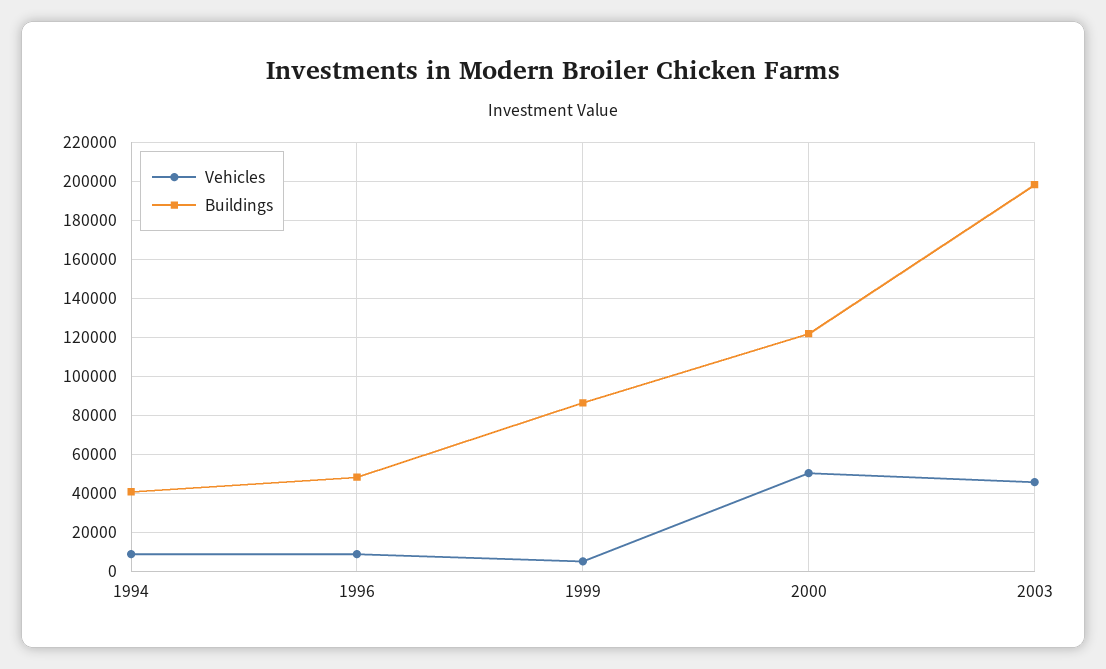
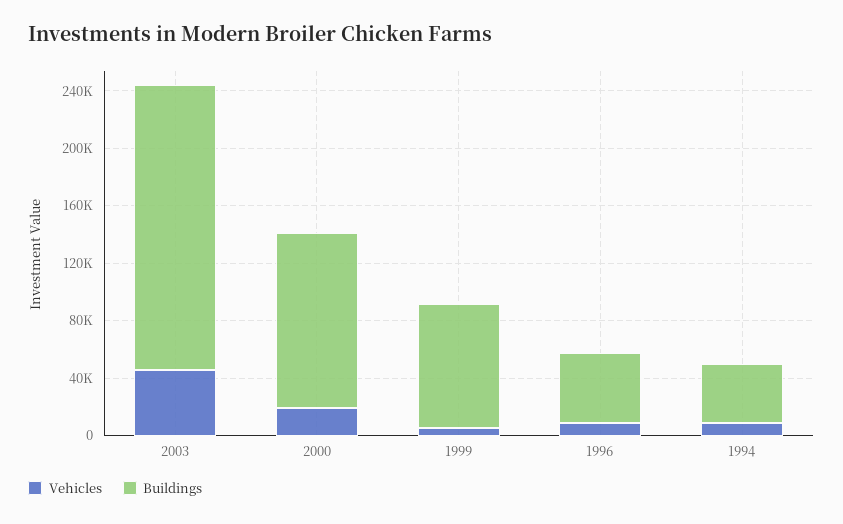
  {
    "Vehicles": {
      "1994": 10000,
      "1996": 10000,
      "1999": 5000,
-     "2000": 50000,
+     "2000": 20000,
      "2003": 45000
    },
    "Buildings": {
      "1994": 40000,
      "1996": 50000,
      "1999": 85000,
      "2000": 120000,
      "2003": 200000
    }
  }

